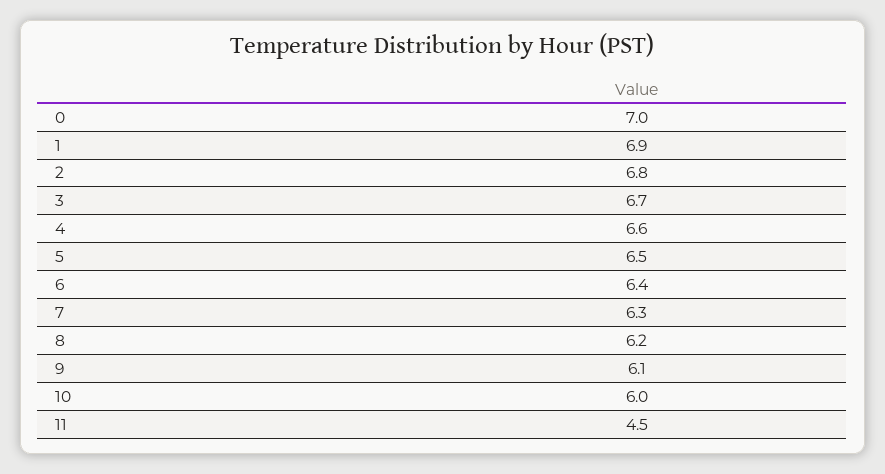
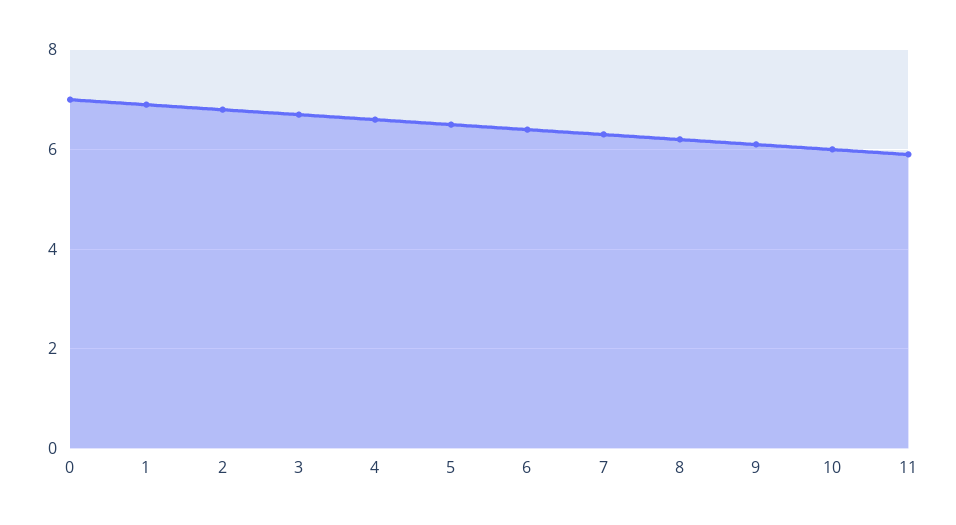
  {
    "0": 7,
    "1": 6.9,
    "2": 6.8,
    "3": 6.7,
    "4": 6.6,
    "5": 6.5,
    "6": 6.4,
    "7": 6.3,
    "8": 6.2,
    "9": 6.1,
    "10": 6,
-   "11": 4.5
+   "11": 6
  }

